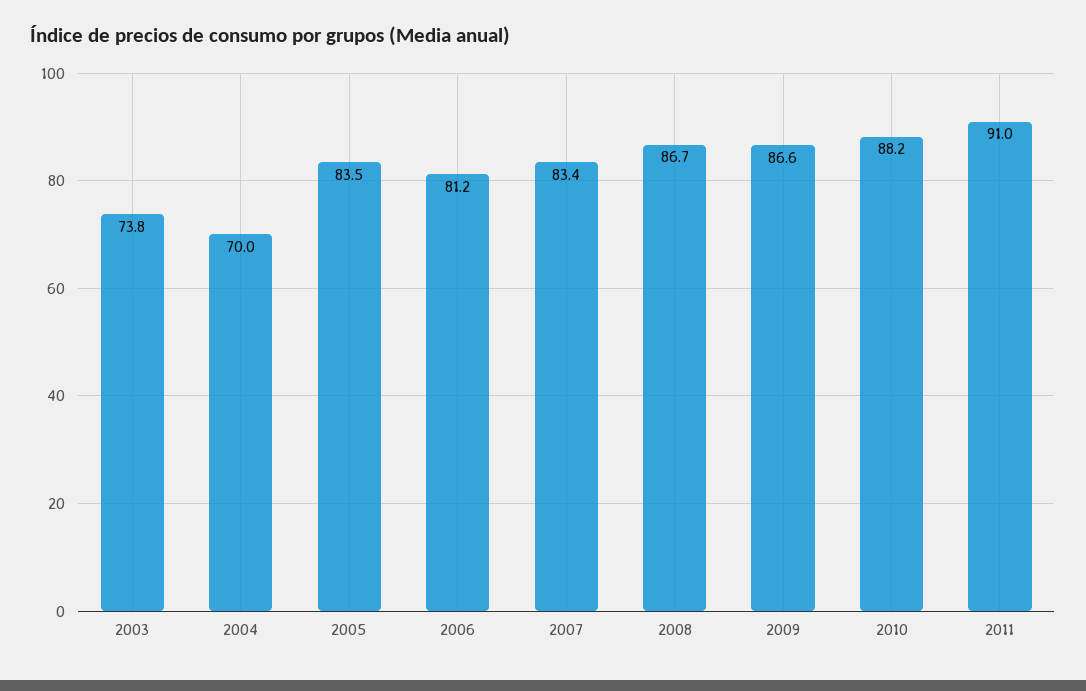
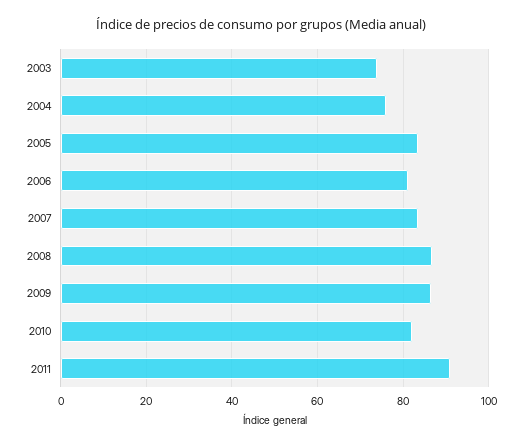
  {
    "2003": 73.8,
-   "2004": 70,
+   "2004": 76,
    "2005": 83.5,
    "2006": 81.2,
    "2007": 83.4,
    "2008": 86.7,
    "2009": 86.6,
-   "2010": 88.2,
+   "2010": 82,
    "2011": 91
  }

